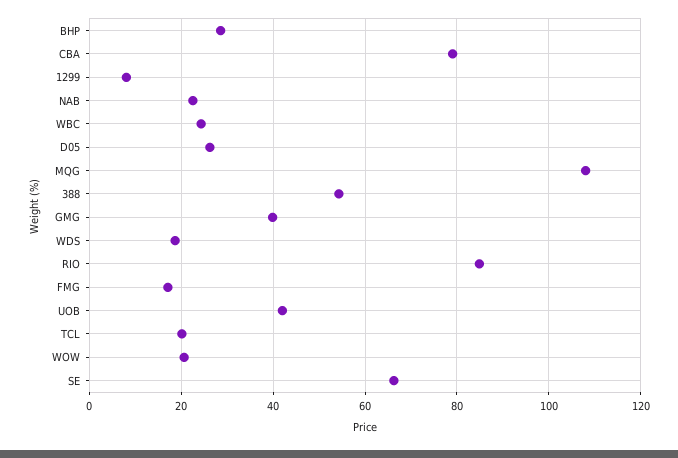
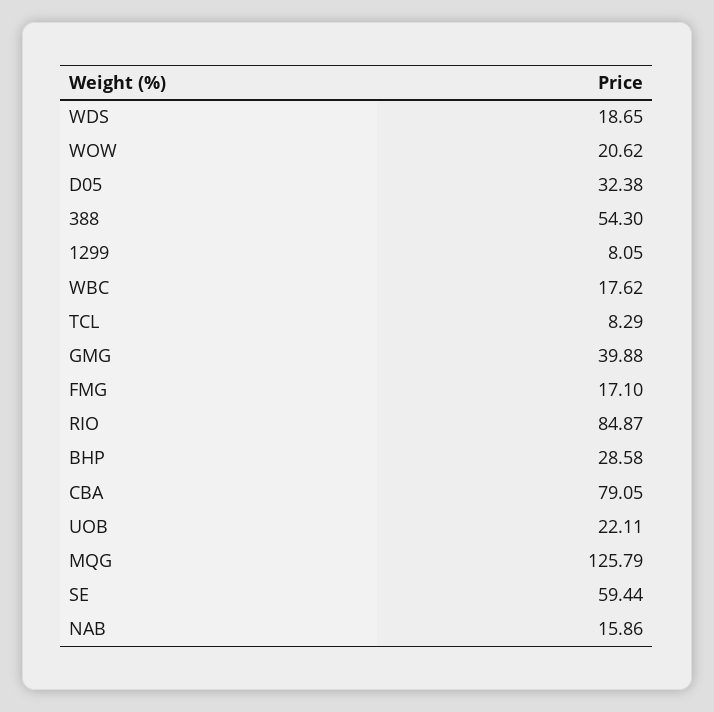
  {
    "BHP": 28.58,
    "CBA": 79.05,
    "1299": 8.05,
-   "NAB": 22,
+   "NAB": 15.86,
-   "WBC": 24,
+   "WBC": 17.62,
-   "D05": 26,
+   "D05": 32.38,
-   "MQG": 108,
+   "MQG": 125.79,
    "388": 54.3,
    "GMG": 39.88,
    "WDS": 18.65,
    "RIO": 84.87,
    "FMG": 17.1,
-   "UOB": 42,
+   "UOB": 22.11,
-   "TCL": 20,
+   "TCL": 8.29,
    "WOW": 20.62,
-   "SE": 66
+   "SE": 59.44
  }

